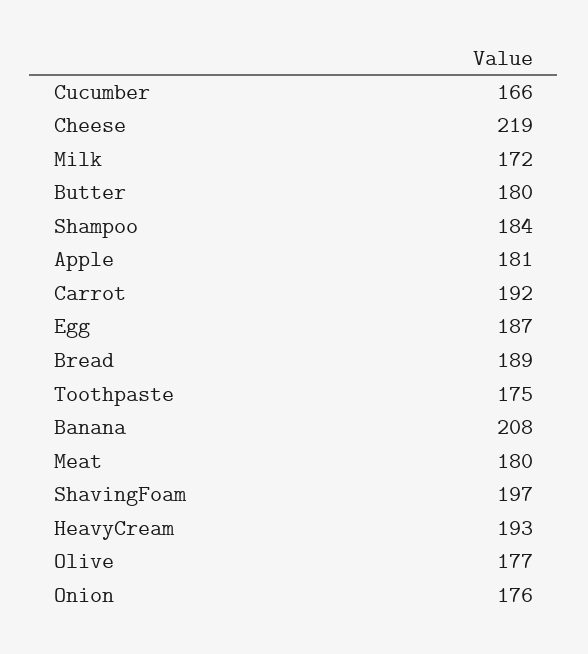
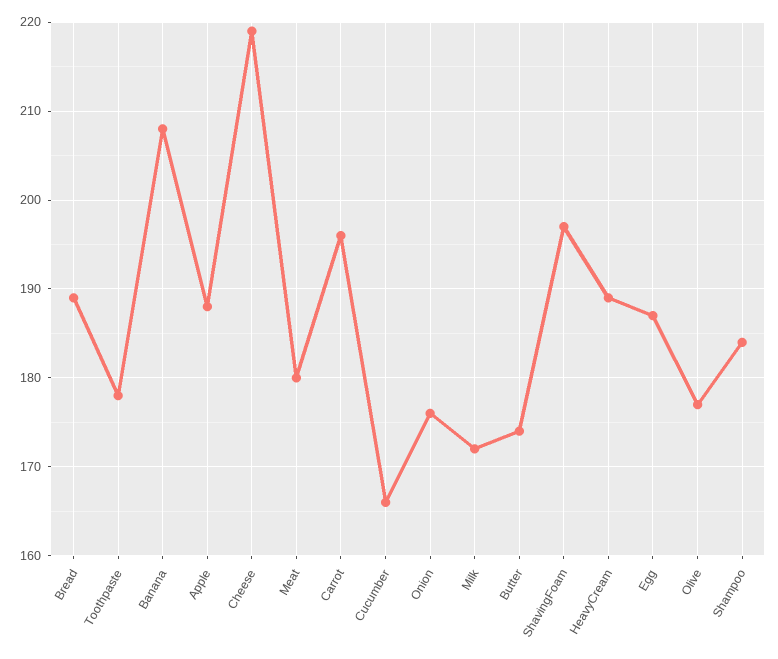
  {
    "Cucumber": 166,
    "Cheese": 219,
    "Milk": 172,
-   "Butter": 180,
+   "Butter": 174,
    "Shampoo": 184,
-   "Apple": 181,
+   "Apple": 188,
-   "Carrot": 192,
+   "Carrot": 196,
    "Egg": 187,
    "Bread": 189,
-   "Toothpaste": 175,
+   "Toothpaste": 178,
    "Banana": 208,
    "Meat": 180,
    "ShavingFoam": 197,
-   "HeavyCream": 193,
+   "HeavyCream": 189,
    "Olive": 177,
    "Onion": 176
  }

